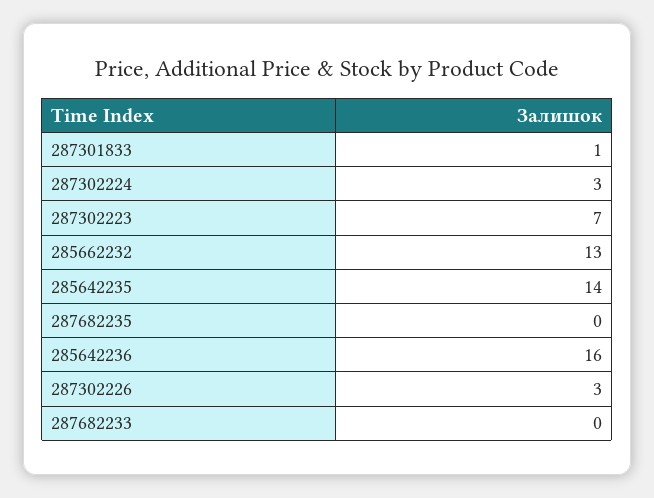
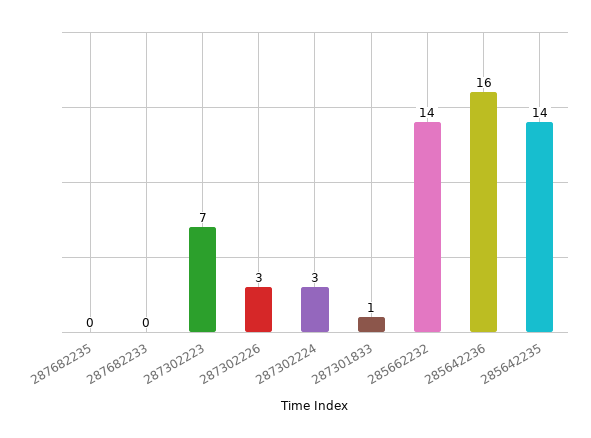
  {
    "287301833": 1,
    "287302224": 3,
    "287302223": 7,
-   "285662232": 13,
+   "285662232": 14,
    "285642235": 14,
    "287682235": 0,
    "285642236": 16,
    "287302226": 3,
    "287682233": 0
  }

